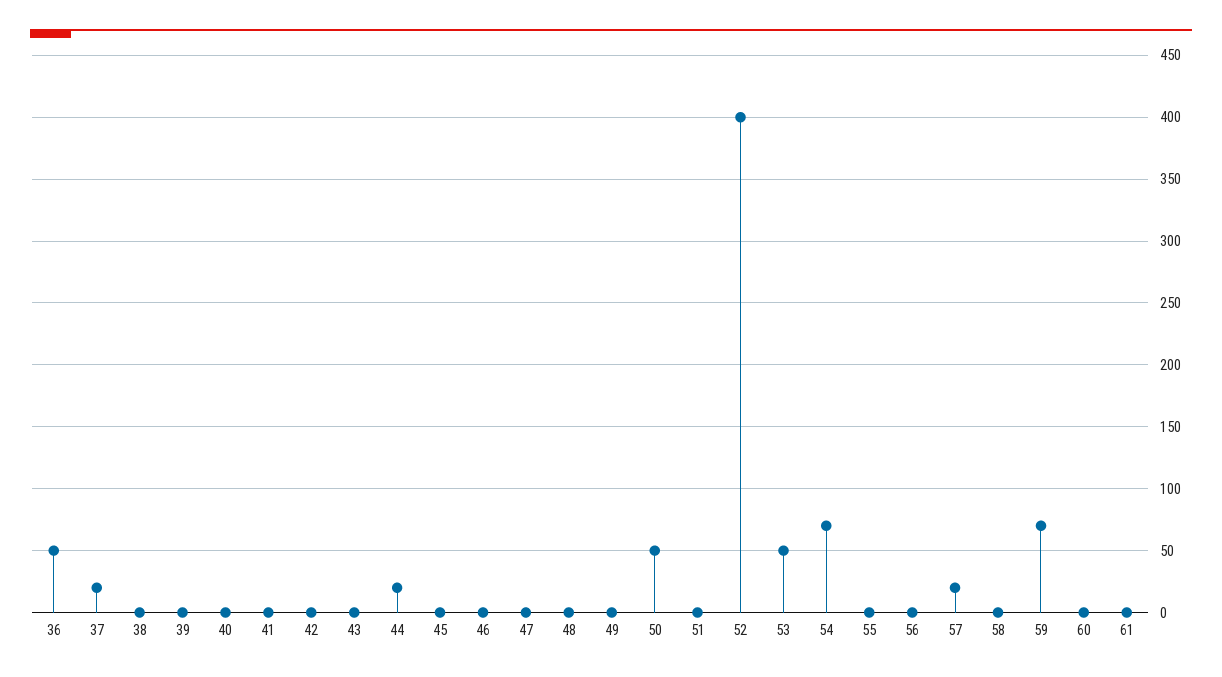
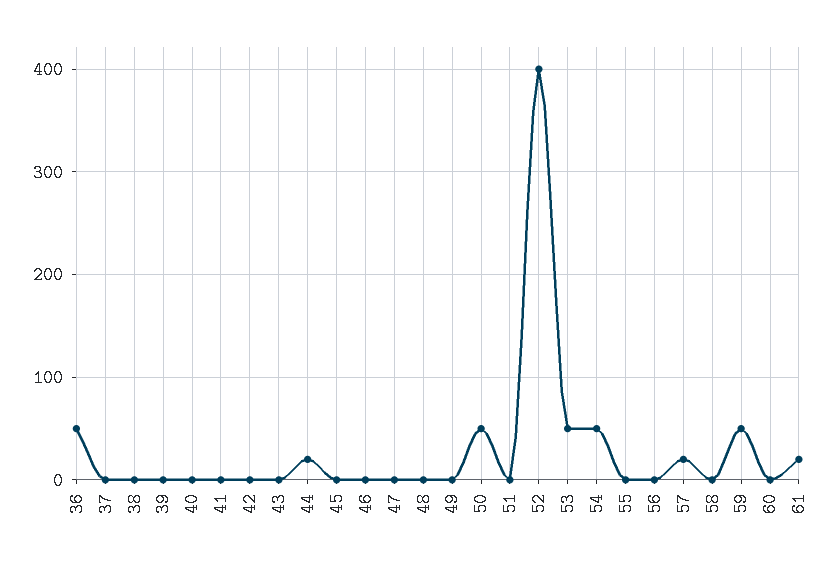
  {
    "36": 50,
-   "37": 20,
+   "37": 0,
    "38": 0,
    "39": 0,
    "40": 0,
    "41": 0,
    "42": 0,
    "43": 0,
    "44": 20,
    "45": 0,
    "46": 0,
    "47": 0,
    "48": 0,
    "49": 0,
    "50": 50,
    "51": 0,
    "52": 400,
    "53": 50,
-   "54": 70,
+   "54": 50,
    "55": 0,
    "56": 0,
    "57": 20,
    "58": 0,
-   "59": 70,
+   "59": 50,
    "60": 0,
-   "61": 0
+   "61": 20
  }

